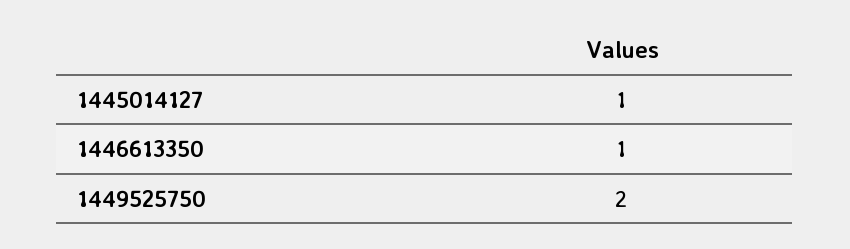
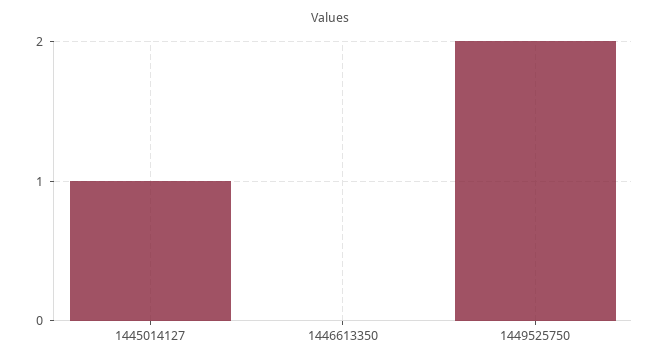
  {
    "1445014127": 1,
-   "1446613350": 1,
+   "1446613350": 0,
    "1449525750": 2
  }

